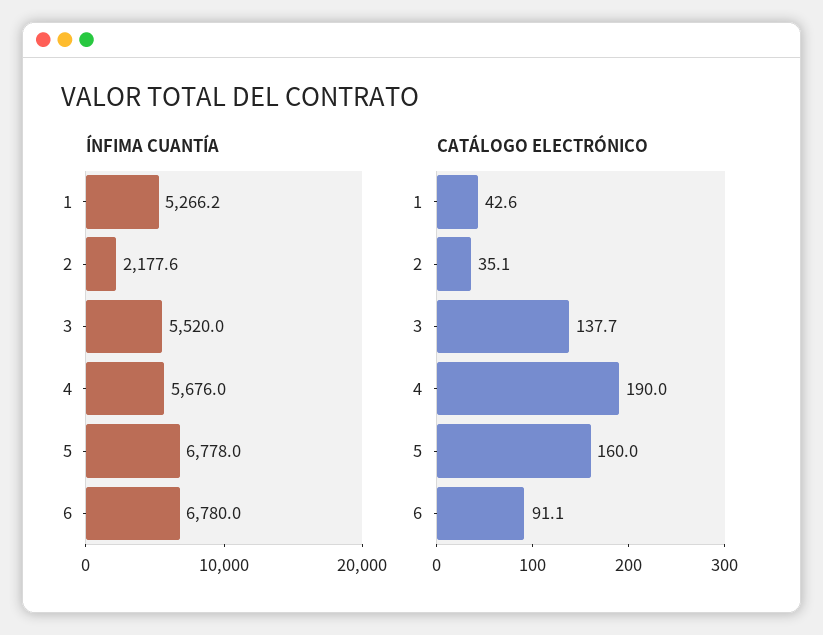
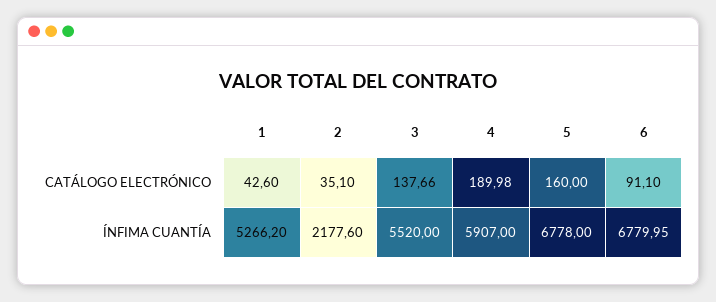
  {
    "ÍNFIMA CUANTÍA": {
      "1": 5266.2,
      "2": 2177.6,
      "3": 5520,
-     "4": 5676,
+     "4": 5907,
      "5": 6778,
      "6": 6779.95
    },
    "CATÁLOGO ELECTRÓNICO": {
      "1": 42.6,
      "2": 35.1,
      "3": 137.66,
      "4": 189.98,
      "5": 160,
      "6": 91.1
    }
  }

